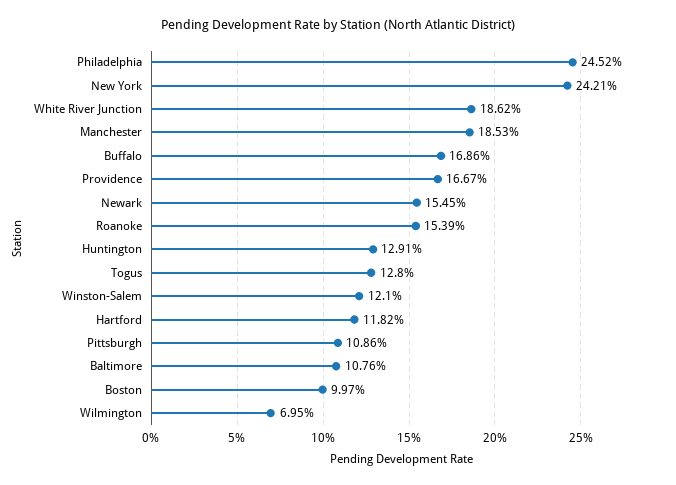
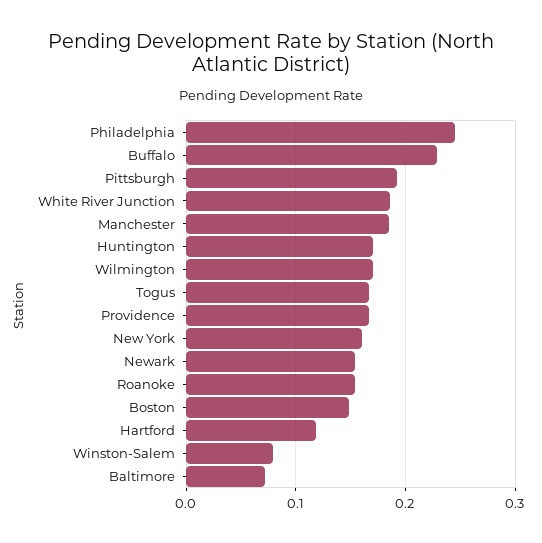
  {
    "Philadelphia": 0.2452,
-   "New York": 0.2421,
+   "New York": 0.16,
    "White River Junction": 0.1862,
    "Manchester": 0.1853,
-   "Buffalo": 0.1686,
+   "Buffalo": 0.23,
    "Providence": 0.1667,
    "Newark": 0.1545,
    "Roanoke": 0.1539,
-   "Huntington": 0.1291,
+   "Huntington": 0.17,
-   "Togus": 0.128,
+   "Togus": 0.17,
-   "Winston-Salem": 0.121,
+   "Winston-Salem": 0.08,
    "Hartford": 0.1182,
-   "Pittsburgh": 0.1086,
+   "Pittsburgh": 0.19,
-   "Baltimore": 0.1076,
+   "Baltimore": 0.07,
-   "Boston": 0.0997,
+   "Boston": 0.15,
-   "Wilmington": 0.0695
+   "Wilmington": 0.17
  }

